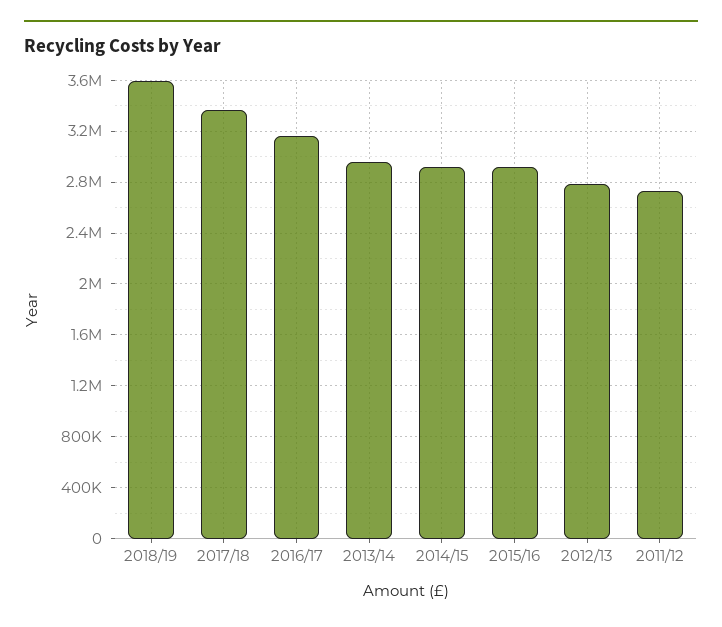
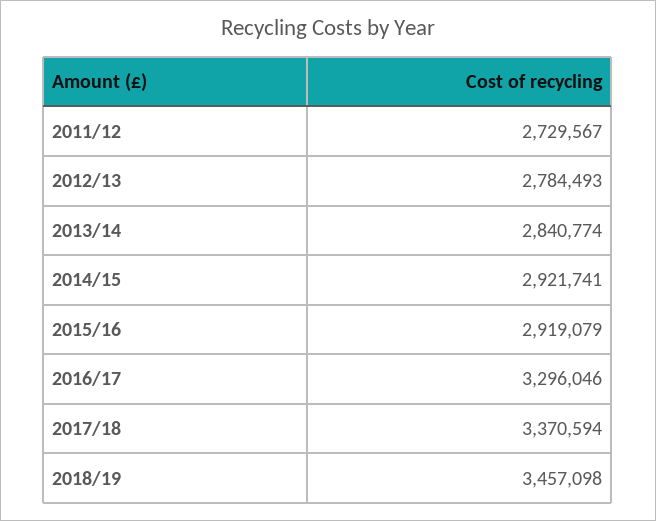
  {
-   "2018/19": 3600000,
+   "2018/19": 3457098,
    "2017/18": 3370594,
-   "2016/17": 3150000,
+   "2016/17": 3296046,
-   "2013/14": 2950000,
+   "2013/14": 2840774,
    "2014/15": 2921741,
    "2015/16": 2919079,
    "2012/13": 2784493,
    "2011/12": 2729567
  }

